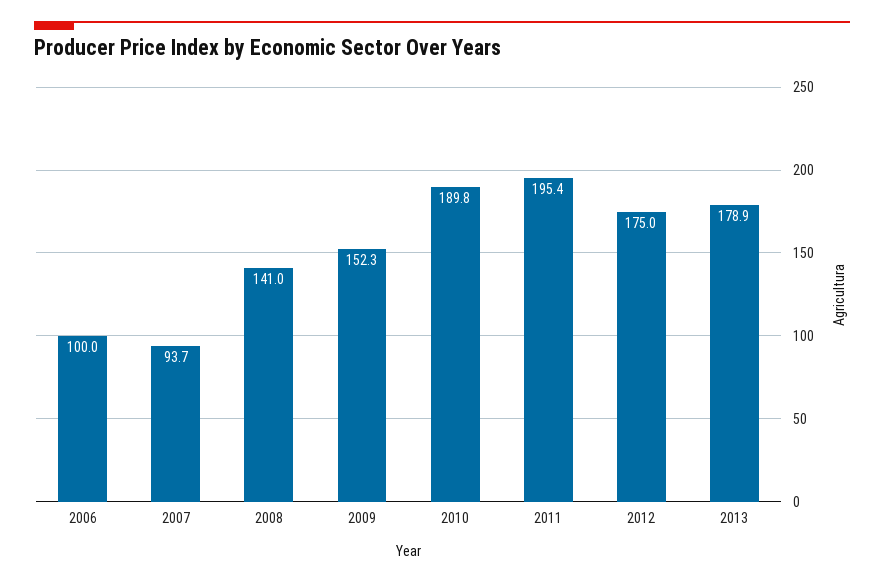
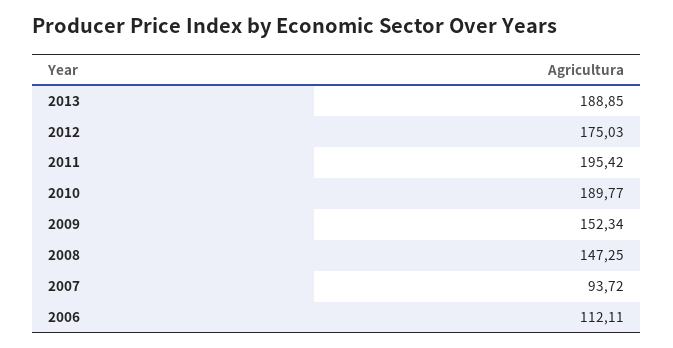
  {
-   "2006": 100,
+   "2006": 112.11,
    "2007": 93.72,
-   "2008": 141,
+   "2008": 147.25,
    "2009": 152.34,
    "2010": 189.77,
    "2011": 195.42,
    "2012": 175.03,
-   "2013": 178.9
+   "2013": 188.85
  }

